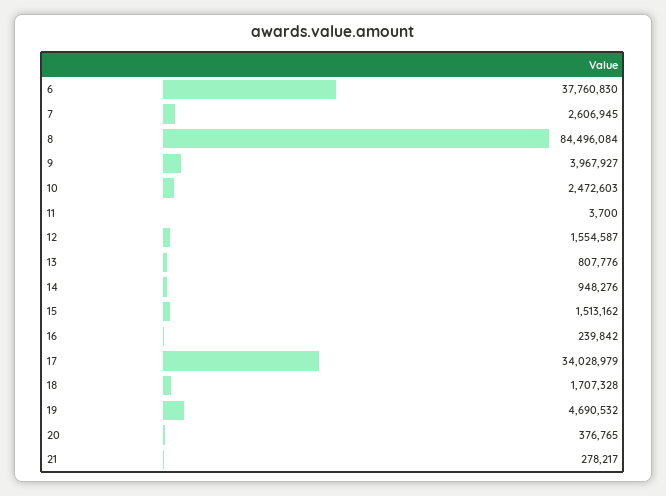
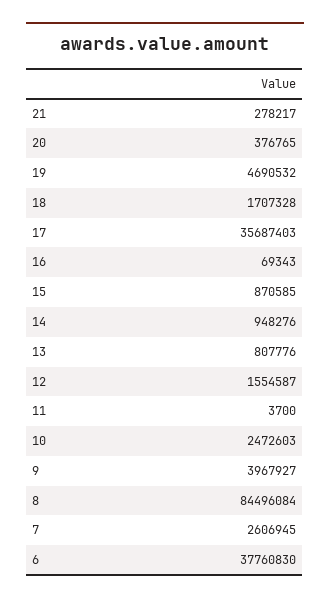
  {
    "6": 37760830,
    "7": 2606945,
    "8": 84496084,
    "9": 3967927,
    "10": 2472603,
    "11": 3700,
    "12": 1554587,
    "13": 807776,
    "14": 948276,
-   "15": 1513162,
+   "15": 870585,
-   "16": 239842,
+   "16": 69343,
-   "17": 34028979,
+   "17": 35687403,
    "18": 1707328,
    "19": 4690532,
    "20": 376765,
    "21": 278217
  }

